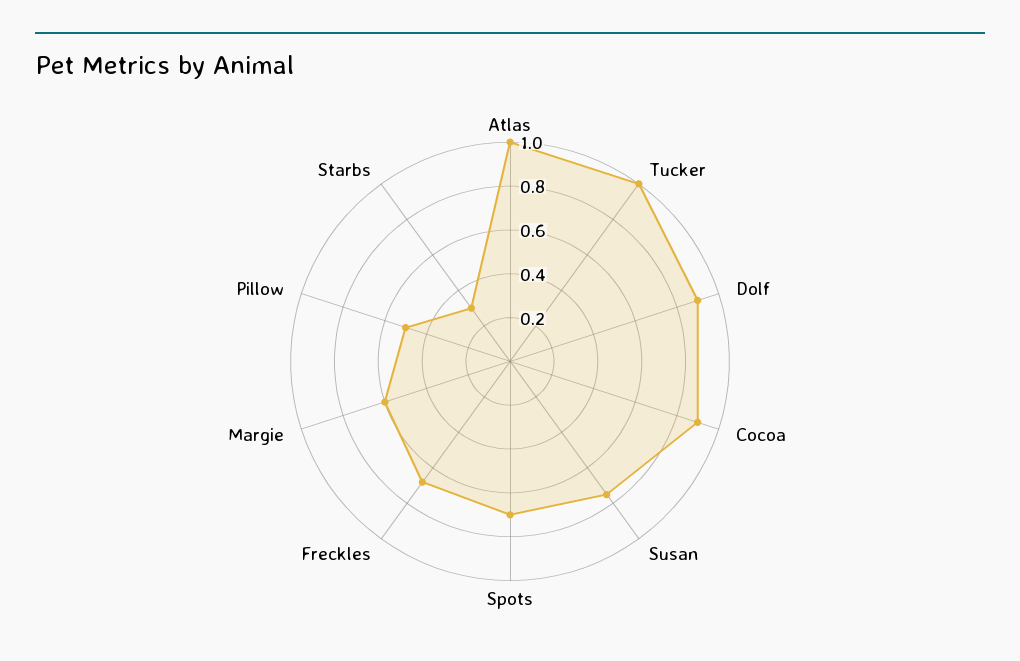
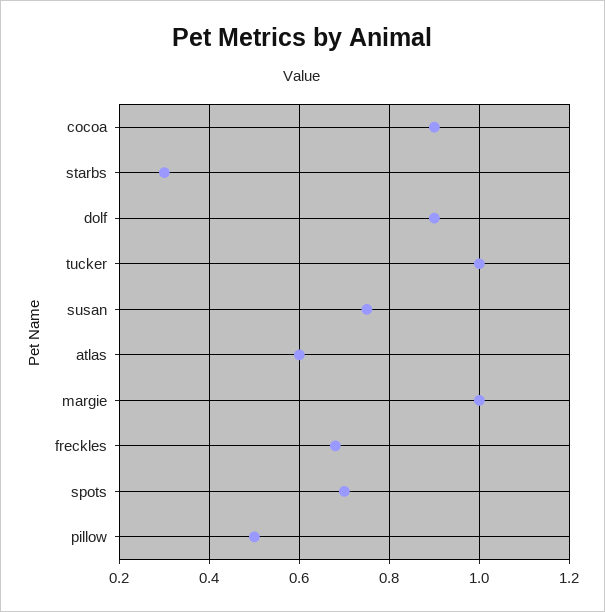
  {
-   "Atlas": 1,
+   "Atlas": 0.6,
    "Tucker": 1,
    "Dolf": 0.9,
    "Cocoa": 0.9,
    "Susan": 0.75,
    "Spots": 0.7,
    "Freckles": 0.7,
-   "Margie": 0.6,
+   "Margie": 1,
    "Pillow": 0.5,
    "Starbs": 0.3
  }

